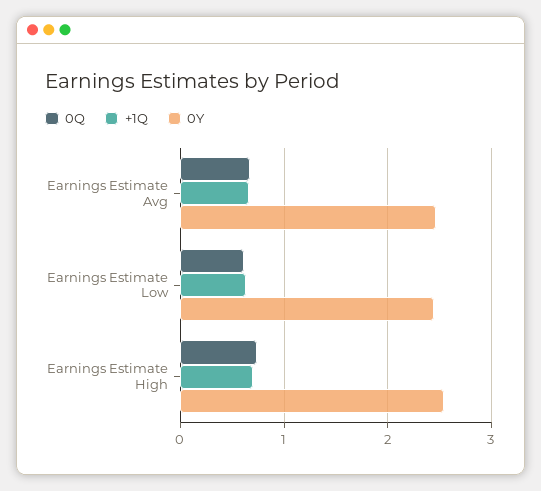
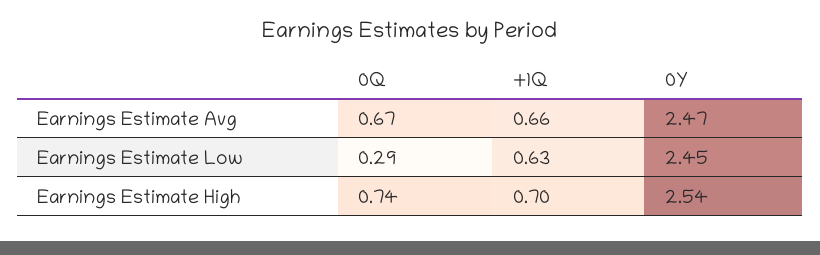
  {
    "0Q": {
      "Earnings Estimate Avg": 0.67,
-     "Earnings Estimate Low": 0.6,
+     "Earnings Estimate Low": 0.29,
      "Earnings Estimate High": 0.74
    },
    "+1Q": {
      "Earnings Estimate Avg": 0.66,
      "Earnings Estimate Low": 0.63,
      "Earnings Estimate High": 0.7
    },
    "0Y": {
      "Earnings Estimate Avg": 2.47,
      "Earnings Estimate Low": 2.45,
      "Earnings Estimate High": 2.54
    }
  }

